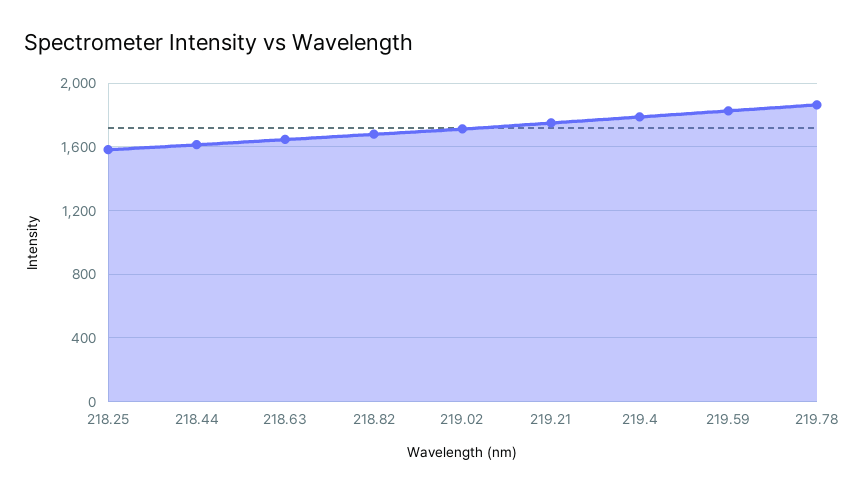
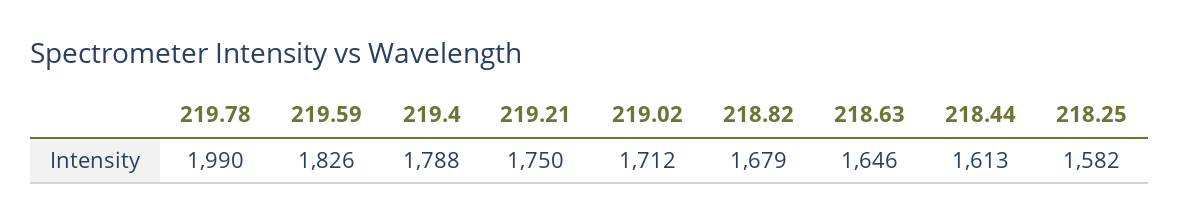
  {
    "218.25": 1582,
    "218.44": 1613,
    "218.63": 1646,
    "218.82": 1679,
    "219.02": 1712,
    "219.21": 1750,
    "219.4": 1788,
    "219.59": 1826,
-   "219.78": 1850
+   "219.78": 1990
  }

